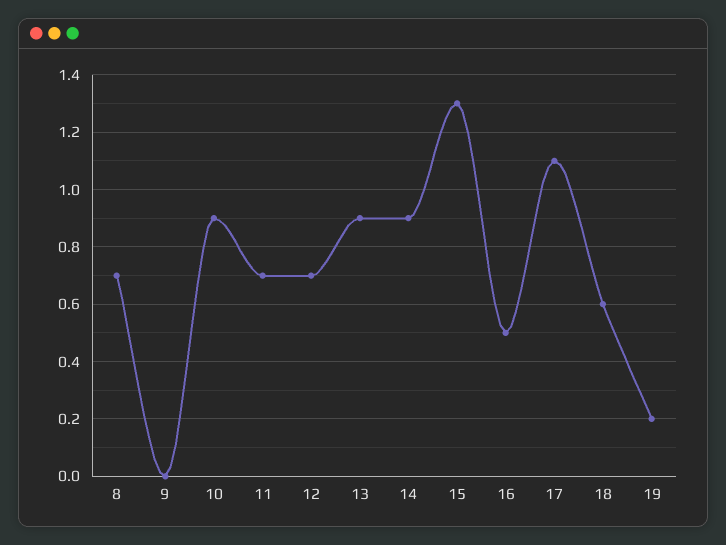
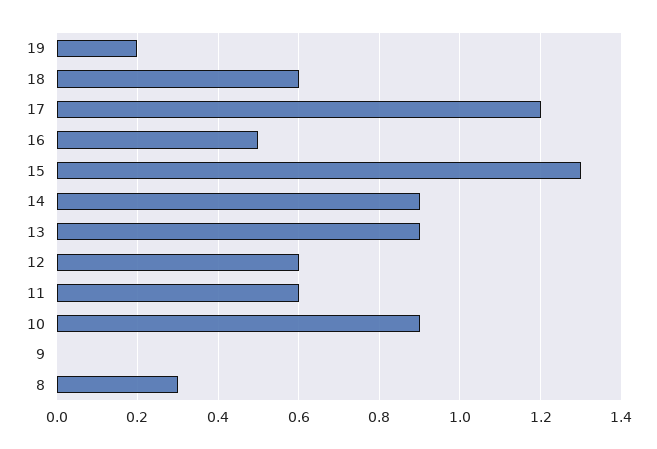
  {
-   "8": 0.7,
+   "8": 0.3,
    "9": 0,
    "10": 0.9,
-   "11": 0.7,
+   "11": 0.6,
-   "12": 0.7,
+   "12": 0.6,
    "13": 0.9,
    "14": 0.9,
    "15": 1.3,
    "16": 0.5,
-   "17": 1.1,
+   "17": 1.2,
    "18": 0.6,
    "19": 0.2
  }

